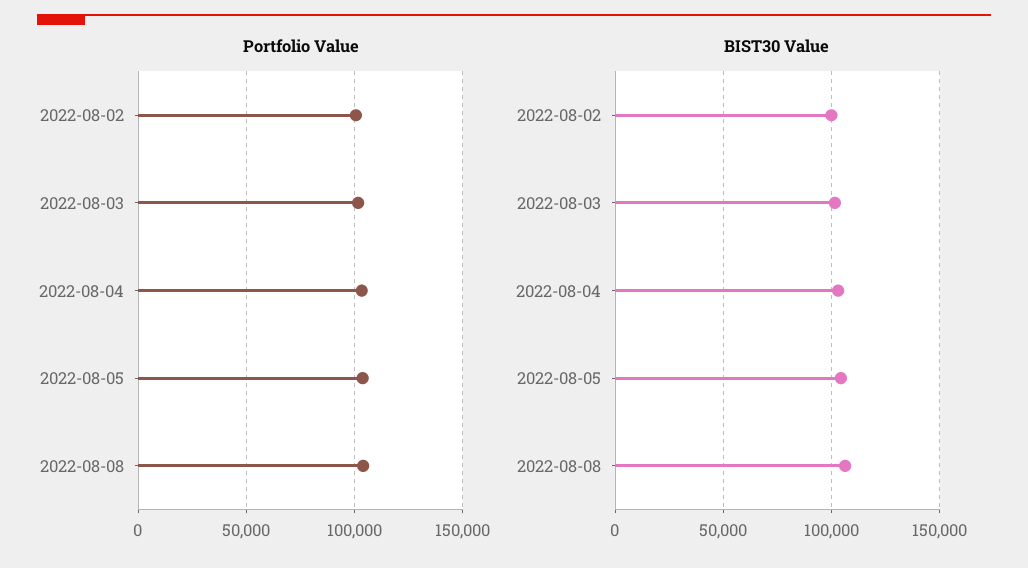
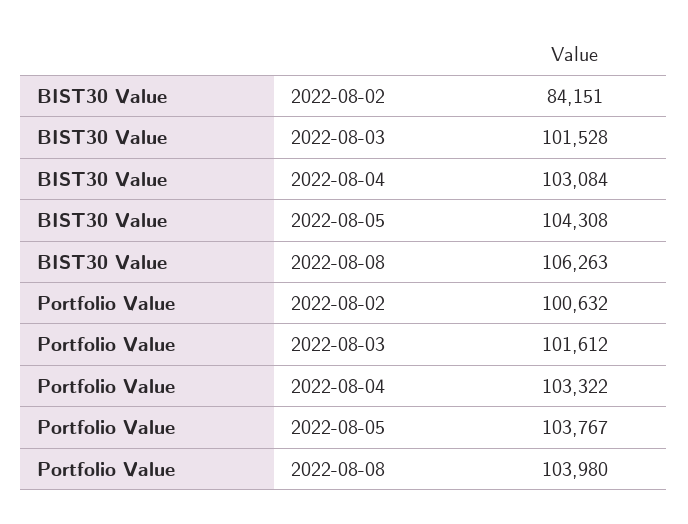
  {
    "Portfolio Value": {
      "2022-08-02": 100632,
      "2022-08-03": 101612,
      "2022-08-04": 103322,
      "2022-08-05": 103767,
      "2022-08-08": 103980
    },
    "BIST30 Value": {
-     "2022-08-02": 100000,
+     "2022-08-02": 84151,
      "2022-08-03": 101528,
      "2022-08-04": 103084,
      "2022-08-05": 104308,
      "2022-08-08": 106263
    }
  }

